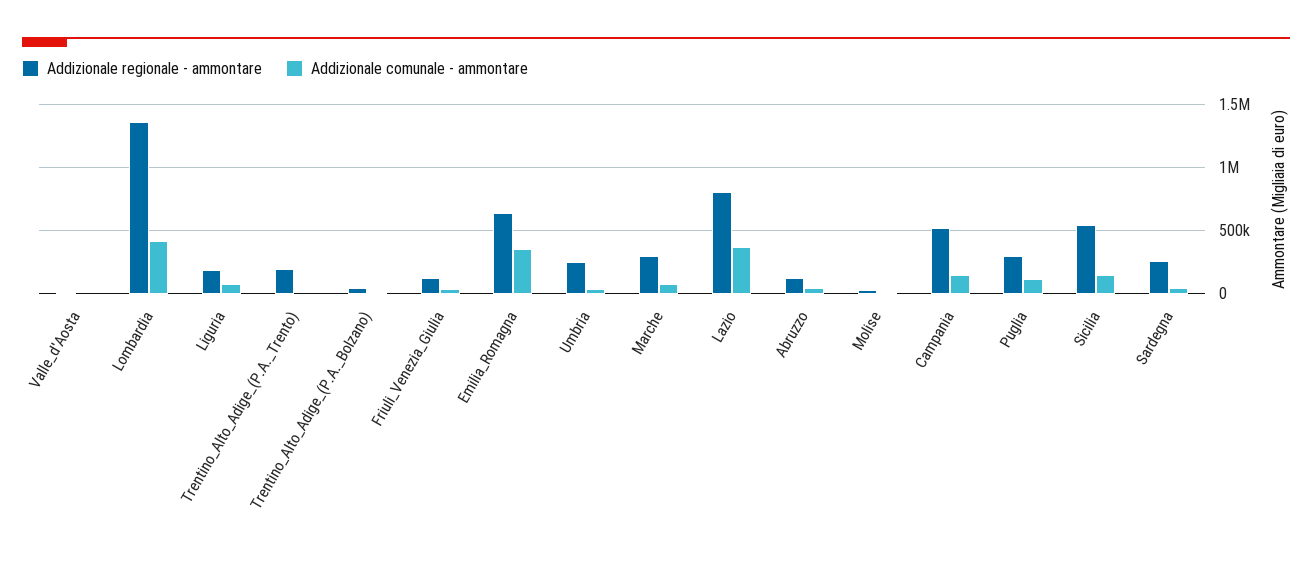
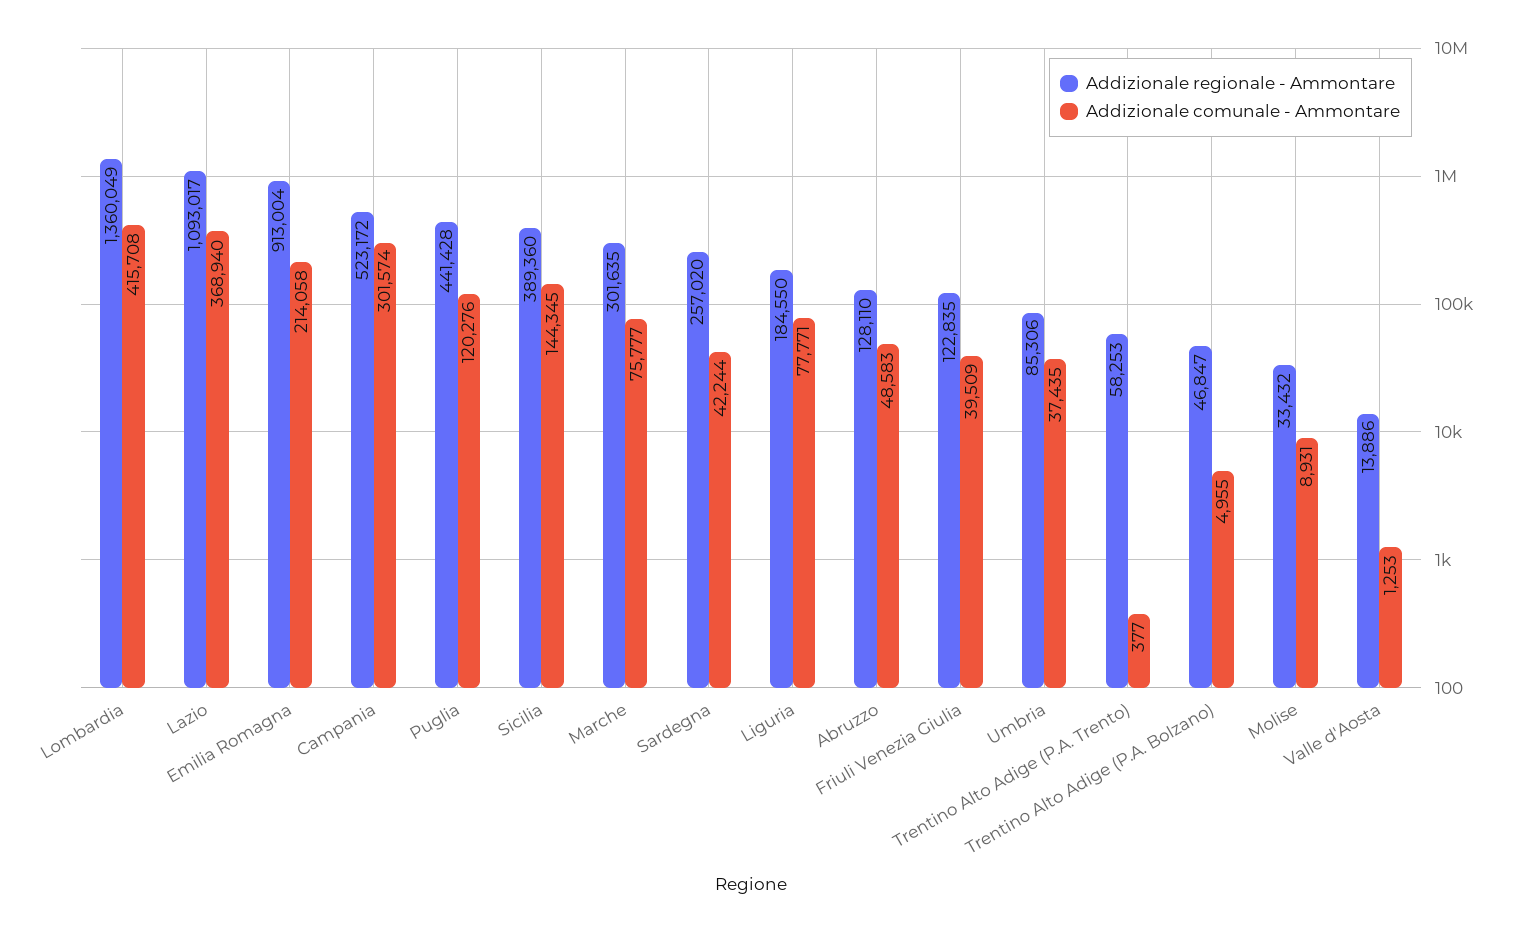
  {
    "Addizionale regionale - ammontare": {
      "Valle_d'Aosta": 13886,
      "Lombardia": 1360049,
      "Liguria": 184550,
-     "Trentino_Alto_Adige_(P.A._Trento)": 200000,
+     "Trentino_Alto_Adige_(P.A._Trento)": 58253,
      "Trentino_Alto_Adige_(P.A._Bolzano)": 46847,
      "Friuli_Venezia_Giulia": 122835,
-     "Emilia_Romagna": 650000,
+     "Emilia_Romagna": 913004,
-     "Umbria": 250000,
+     "Umbria": 85306,
      "Marche": 301635,
-     "Lazio": 800000,
+     "Lazio": 1093017,
      "Abruzzo": 128110,
      "Molise": 33432,
      "Campania": 523172,
-     "Puglia": 300000,
+     "Puglia": 441428,
-     "Sicilia": 550000,
+     "Sicilia": 389360,
      "Sardegna": 257020
    },
    "Addizionale comunale - ammontare": {
      "Valle_d'Aosta": 1253,
      "Lombardia": 415708,
      "Liguria": 77771,
      "Trentino_Alto_Adige_(P.A._Trento)": 377,
      "Trentino_Alto_Adige_(P.A._Bolzano)": 4955,
      "Friuli_Venezia_Giulia": 39509,
-     "Emilia_Romagna": 350000,
+     "Emilia_Romagna": 214058,
      "Umbria": 37435,
      "Marche": 75777,
      "Lazio": 368940,
      "Abruzzo": 48583,
      "Molise": 8931,
-     "Campania": 150000,
+     "Campania": 301574,
      "Puglia": 120276,
      "Sicilia": 144345,
      "Sardegna": 42244
    }
  }

